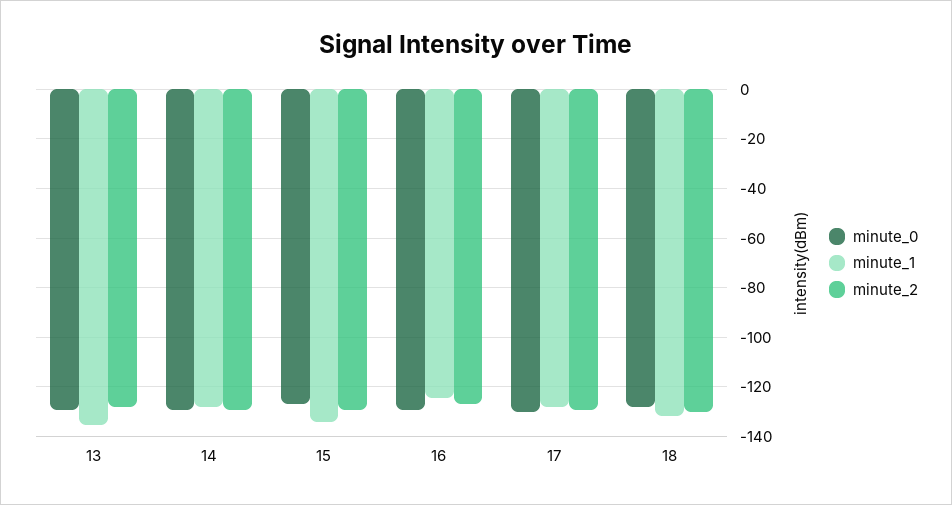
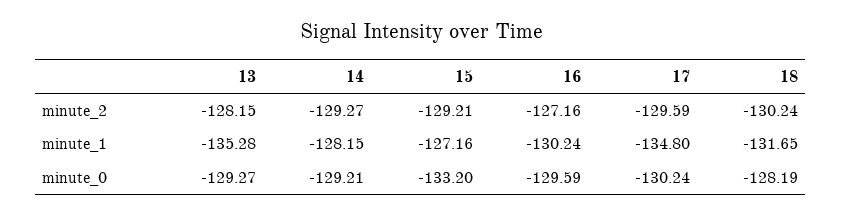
  {
    "minute_0": {
      "13": -129.27,
      "14": -129.21,
-     "15": -127.5,
+     "15": -133.2,
      "16": -129.59,
      "17": -130.24,
      "18": -128.19
    },
    "minute_1": {
      "13": -135.28,
      "14": -128.15,
-     "15": -135,
+     "15": -127.16,
-     "16": -125,
+     "16": -130.24,
-     "17": -127.5,
+     "17": -134.8,
      "18": -131.65
    },
    "minute_2": {
      "13": -128.15,
      "14": -129.27,
      "15": -129.21,
      "16": -127.16,
      "17": -129.59,
      "18": -130.24
    }
  }

